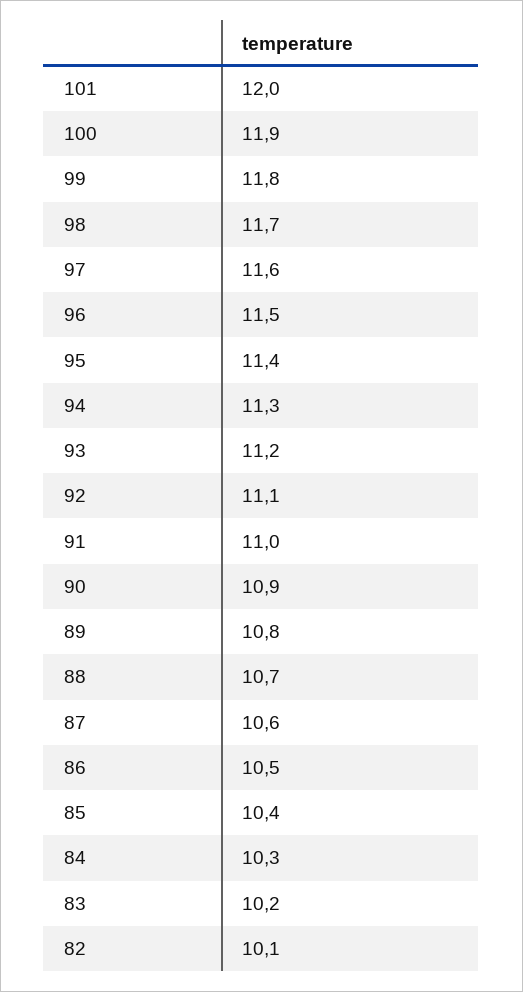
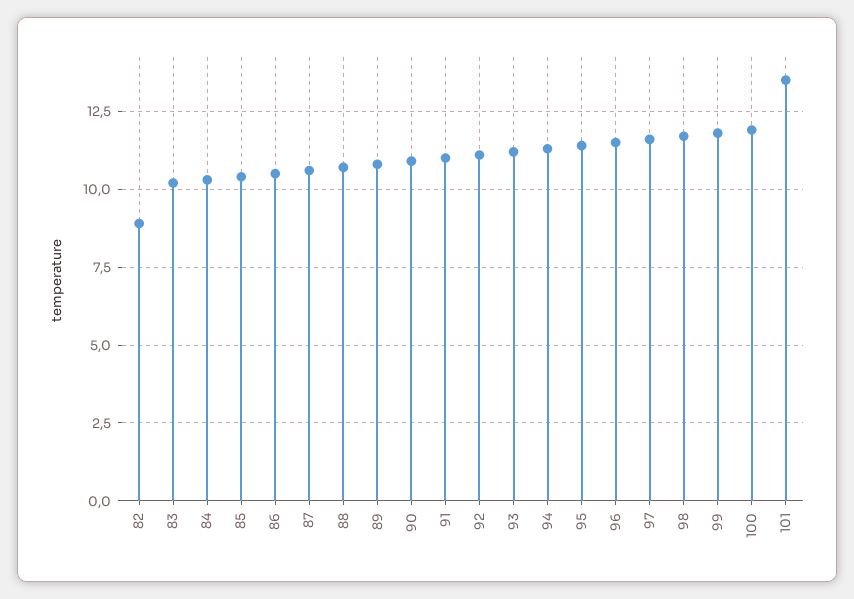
  {
-   "101": 12,
+   "101": 13.5,
    "100": 11.9,
    "99": 11.8,
    "98": 11.7,
    "97": 11.6,
    "96": 11.5,
    "95": 11.4,
    "94": 11.3,
    "93": 11.2,
    "92": 11.1,
    "91": 11,
    "90": 10.9,
    "89": 10.8,
    "88": 10.7,
    "87": 10.6,
    "86": 10.5,
    "85": 10.4,
    "84": 10.3,
    "83": 10.2,
-   "82": 10.1
+   "82": 9
  }

